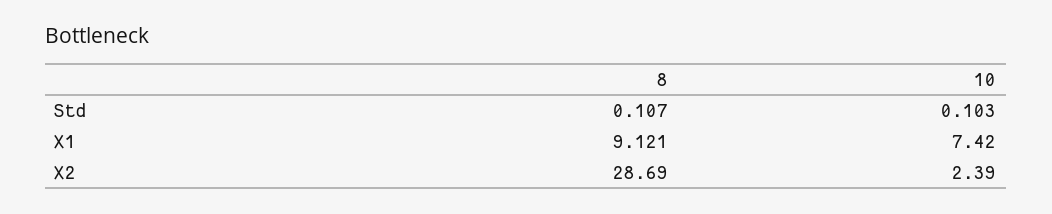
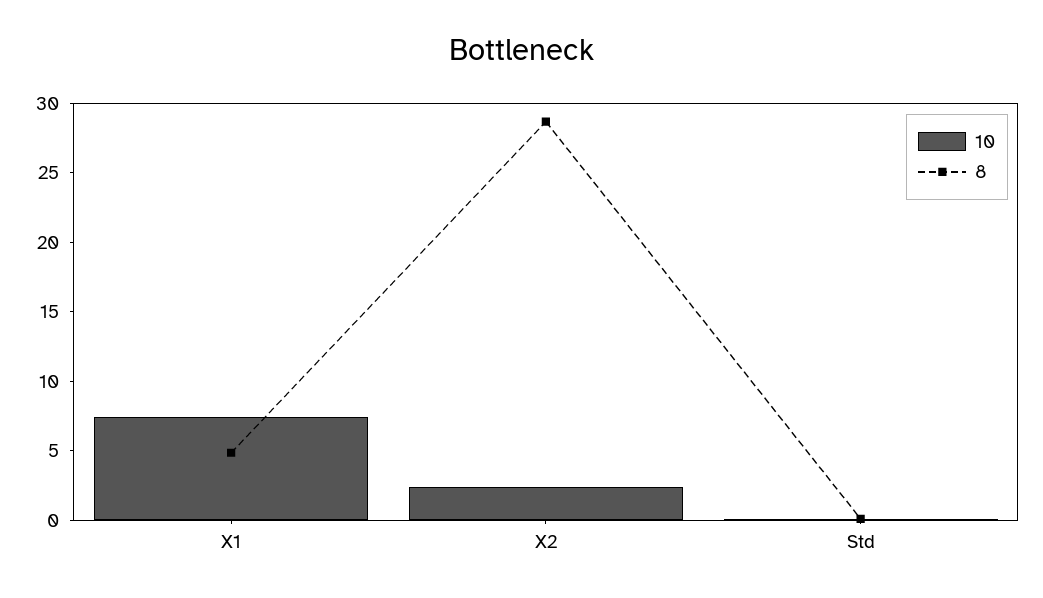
  {
    "8": {
      "Std": 0.107,
-     "X1": 9.121,
+     "X1": 5,
      "X2": 28.69
    },
    "10": {
      "Std": 0.103,
      "X1": 7.42,
      "X2": 2.39
    }
  }

